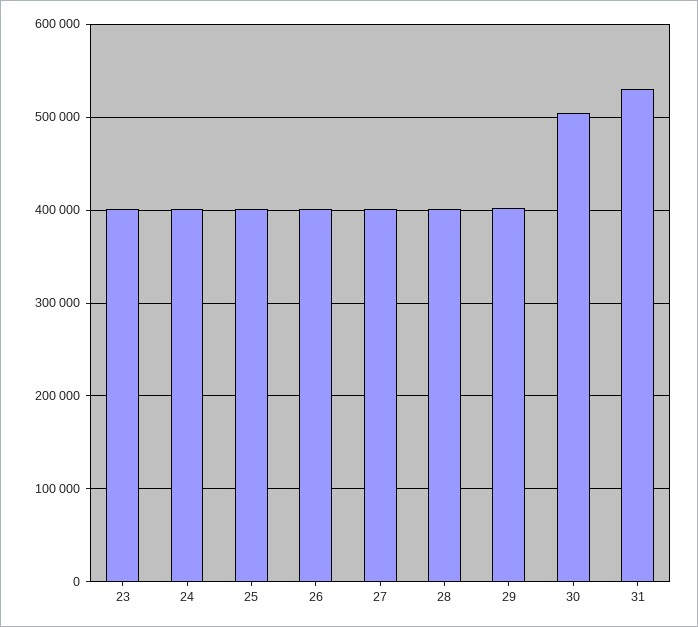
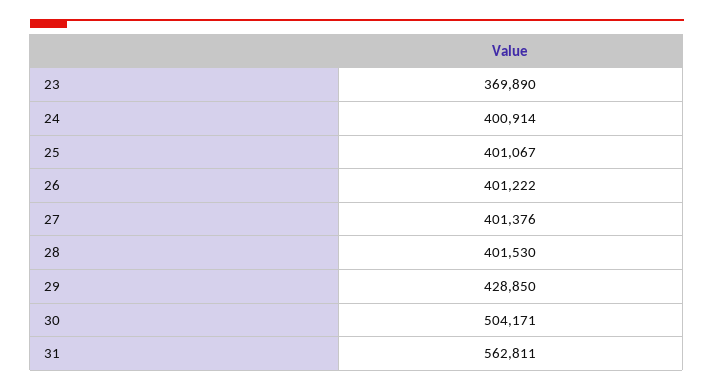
  {
-   "23": 400000,
+   "23": 369890,
    "24": 400914,
    "25": 401067,
    "26": 401222,
    "27": 401376,
    "28": 401530,
-   "29": 400000,
+   "29": 428850,
    "30": 504171,
-   "31": 530000
+   "31": 562811
  }

